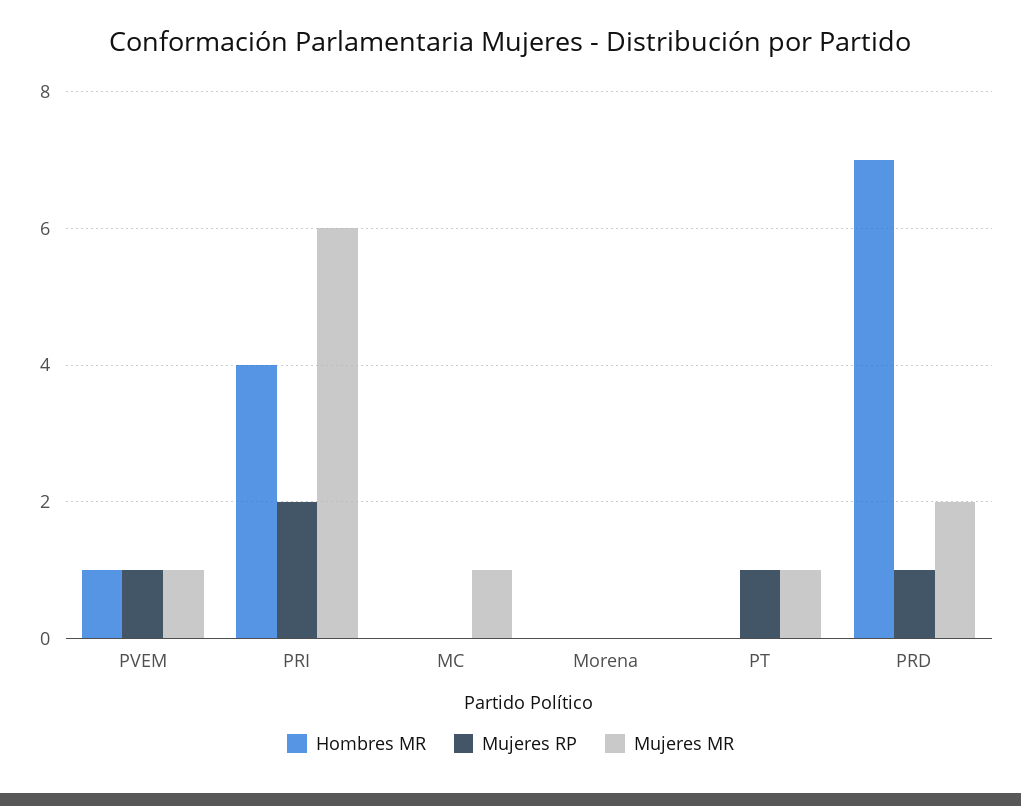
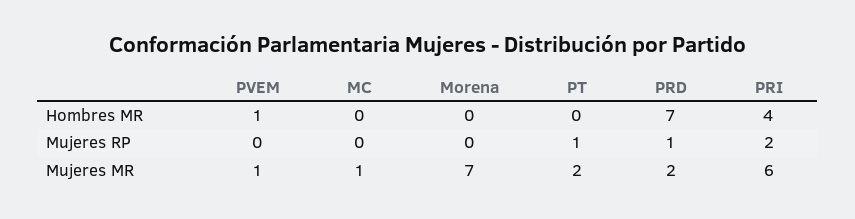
  {
    "Hombres MR": {
      "PVEM": 1,
      "PRI": 4,
      "MC": 0,
      "Morena": 0,
      "PT": 0,
      "PRD": 7
    },
    "Mujeres RP": {
-     "PVEM": 1,
+     "PVEM": 0,
      "PRI": 2,
      "MC": 0,
      "Morena": 0,
      "PT": 1,
      "PRD": 1
    },
    "Mujeres MR": {
      "PVEM": 1,
      "PRI": 6,
      "MC": 1,
-     "Morena": 0,
+     "Morena": 7,
-     "PT": 1,
+     "PT": 2,
      "PRD": 2
    }
  }

